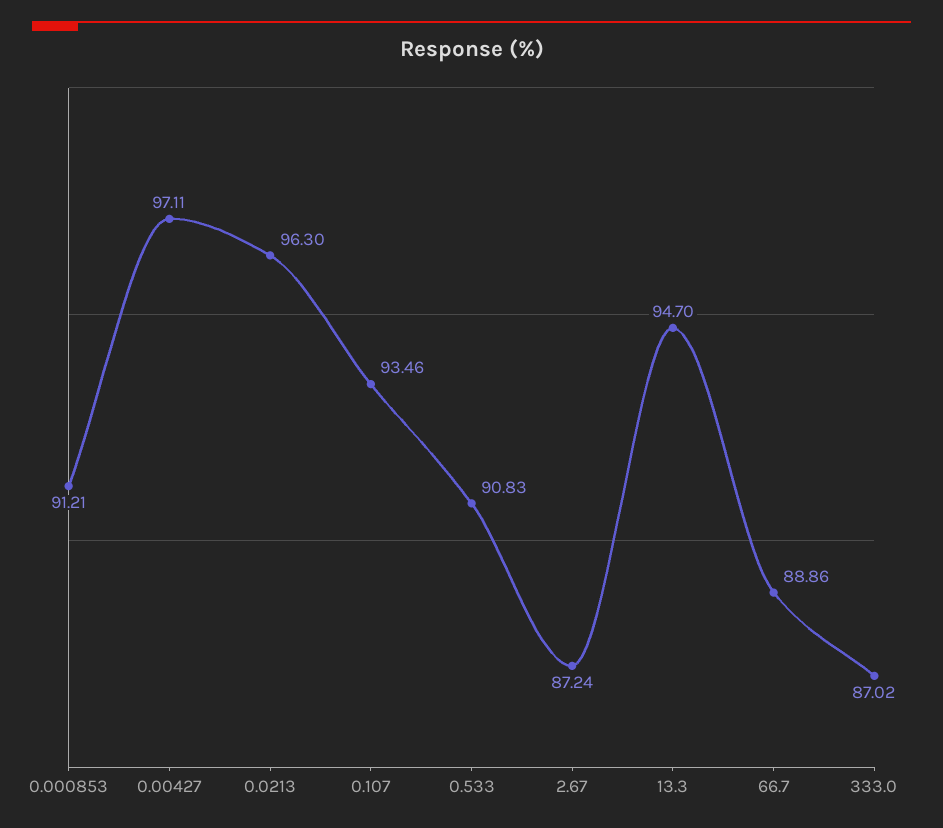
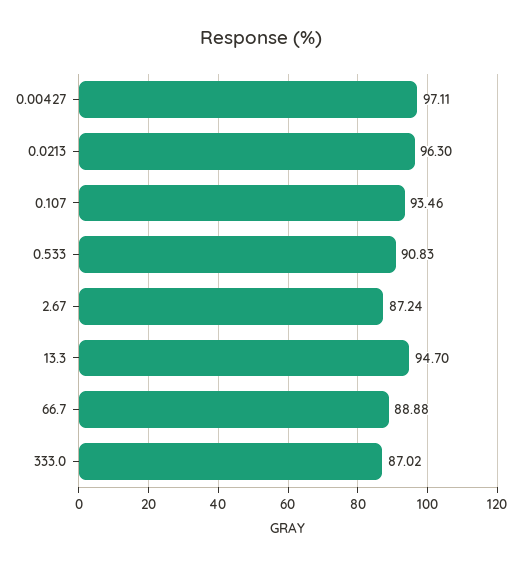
  {
-   "0.000853": 91.21,
    "0.00427": 97.11,
    "0.0213": 96.3,
    "0.107": 93.46,
    "0.533": 90.83,
    "2.67": 87.24,
    "13.3": 94.7,
-   "66.7": 88.86,
+   "66.7": 88.88,
    "333.0": 87.02
  }

